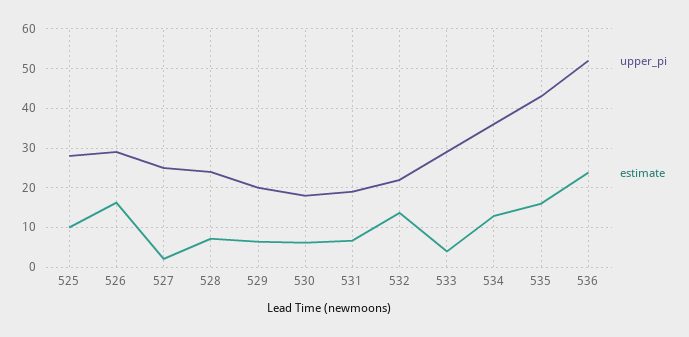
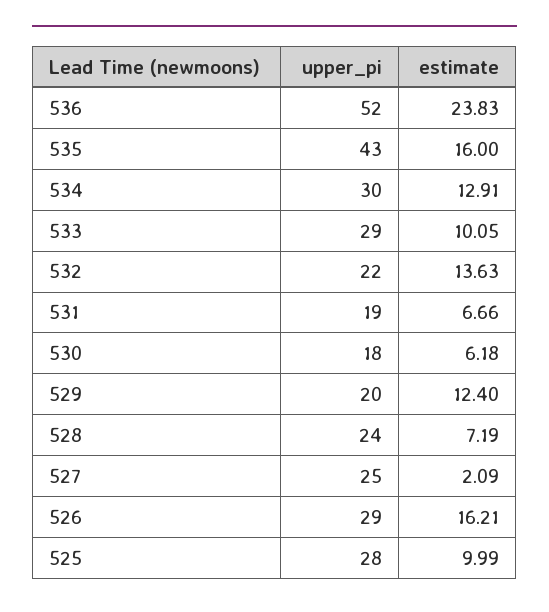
  {
    "upper_pi": {
      "525": 28,
      "526": 29,
      "527": 25,
      "528": 24,
      "529": 20,
      "530": 18,
      "531": 19,
      "532": 22,
      "533": 29,
-     "534": 36,
+     "534": 30,
      "535": 43,
      "536": 52
    },
    "estimate": {
      "525": 9.99,
      "526": 16.21,
      "527": 2.09,
      "528": 7.19,
-     "529": 6,
+     "529": 12.4,
      "530": 6.18,
      "531": 6.66,
      "532": 13.63,
-     "533": 4,
+     "533": 10.05,
      "534": 12.91,
      "535": 16,
      "536": 23.83
    }
  }

